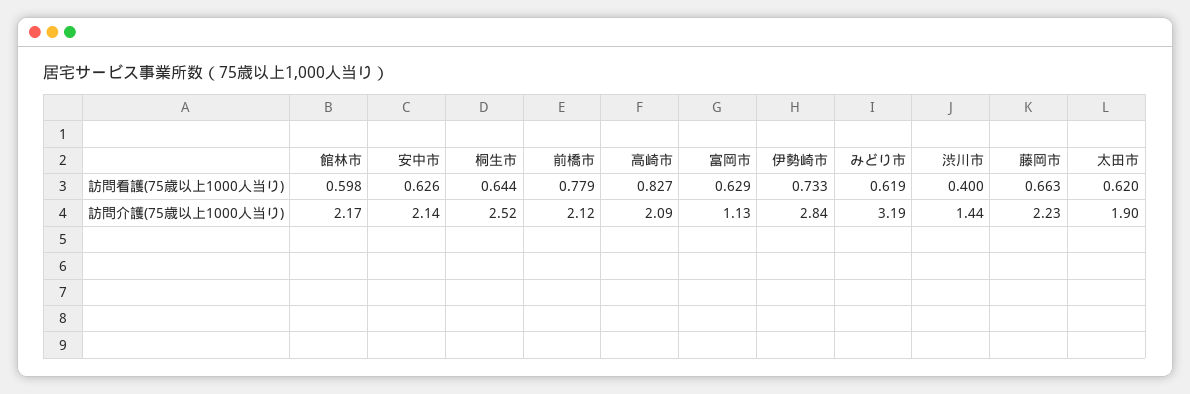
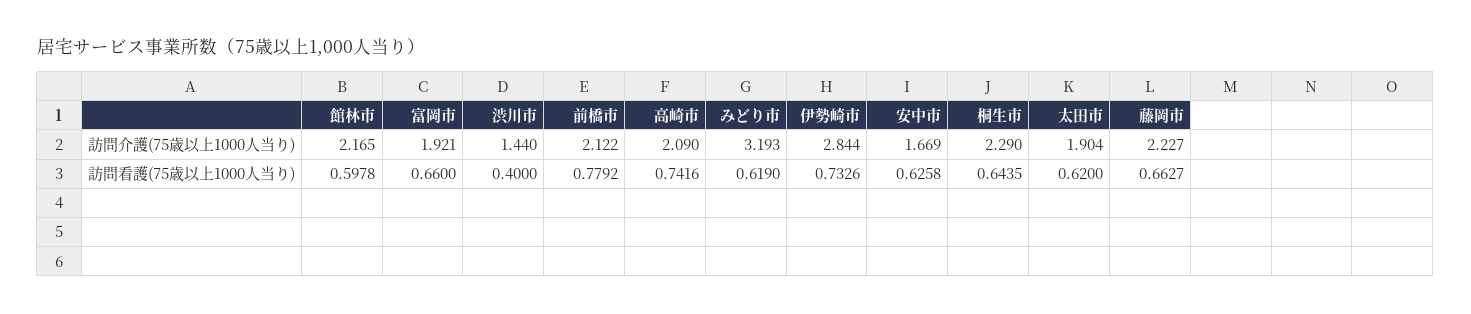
  {
    "館林市": {
      "訪問看護(75歳以上1000人当り)": 0.5978,
      "訪問介護(75歳以上1000人当り)": 2.165
    },
    "安中市": {
      "訪問看護(75歳以上1000人当り)": 0.6258,
-     "訪問介護(75歳以上1000人当り)": 2.14
+     "訪問介護(75歳以上1000人当り)": 1.669
    },
    "桐生市": {
      "訪問看護(75歳以上1000人当り)": 0.6435,
-     "訪問介護(75歳以上1000人当り)": 2.52
+     "訪問介護(75歳以上1000人当り)": 2.29
    },
    "前橋市": {
      "訪問看護(75歳以上1000人当り)": 0.7792,
      "訪問介護(75歳以上1000人当り)": 2.122
    },
    "高崎市": {
-     "訪問看護(75歳以上1000人当り)": 0.827,
+     "訪問看護(75歳以上1000人当り)": 0.7416,
      "訪問介護(75歳以上1000人当り)": 2.09
    },
    "富岡市": {
-     "訪問看護(75歳以上1000人当り)": 0.629,
+     "訪問看護(75歳以上1000人当り)": 0.66,
-     "訪問介護(75歳以上1000人当り)": 1.13
+     "訪問介護(75歳以上1000人当り)": 1.921
    },
    "伊勢崎市": {
      "訪問看護(75歳以上1000人当り)": 0.7326,
      "訪問介護(75歳以上1000人当り)": 2.844
    },
    "みどり市": {
      "訪問看護(75歳以上1000人当り)": 0.619,
      "訪問介護(75歳以上1000人当り)": 3.193
    },
    "渋川市": {
      "訪問看護(75歳以上1000人当り)": 0.4,
      "訪問介護(75歳以上1000人当り)": 1.44
    },
    "藤岡市": {
      "訪問看護(75歳以上1000人当り)": 0.6627,
      "訪問介護(75歳以上1000人当り)": 2.227
    },
    "太田市": {
      "訪問看護(75歳以上1000人当り)": 0.62,
      "訪問介護(75歳以上1000人当り)": 1.904
    }
  }

